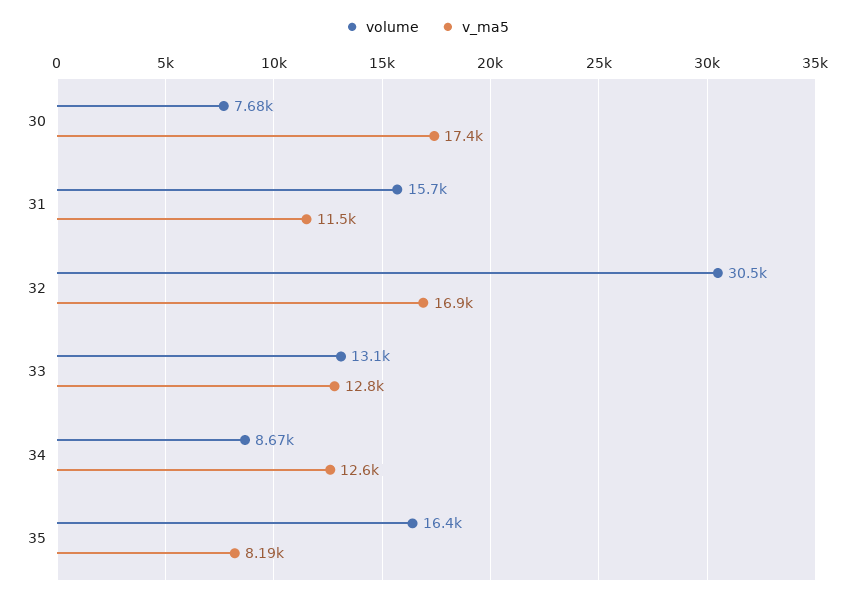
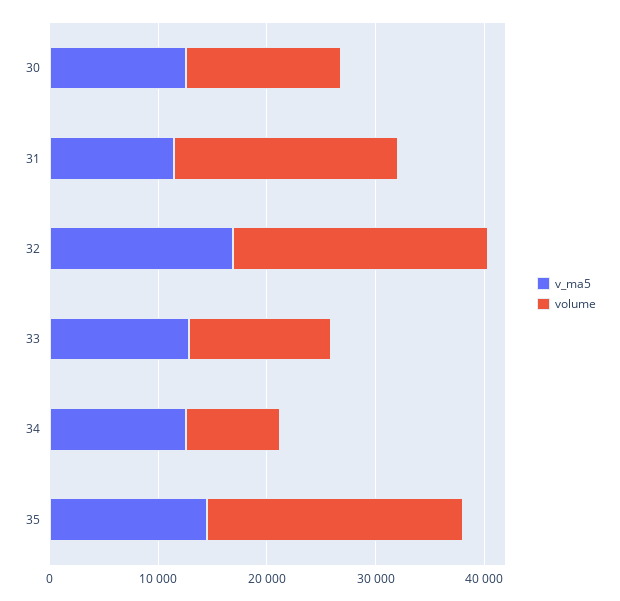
  {
    "volume": {
-     "30": 7680,
+     "30": 14000,
-     "31": 15700,
+     "31": 20000,
-     "32": 30500,
+     "32": 24000,
      "33": 13100,
      "34": 8670,
-     "35": 16400
+     "35": 24000
    },
    "v_ma5": {
-     "30": 17400,
+     "30": 12000,
      "31": 11500,
      "32": 16900,
      "33": 12800,
      "34": 12600,
-     "35": 8190
+     "35": 14000
    }
  }

